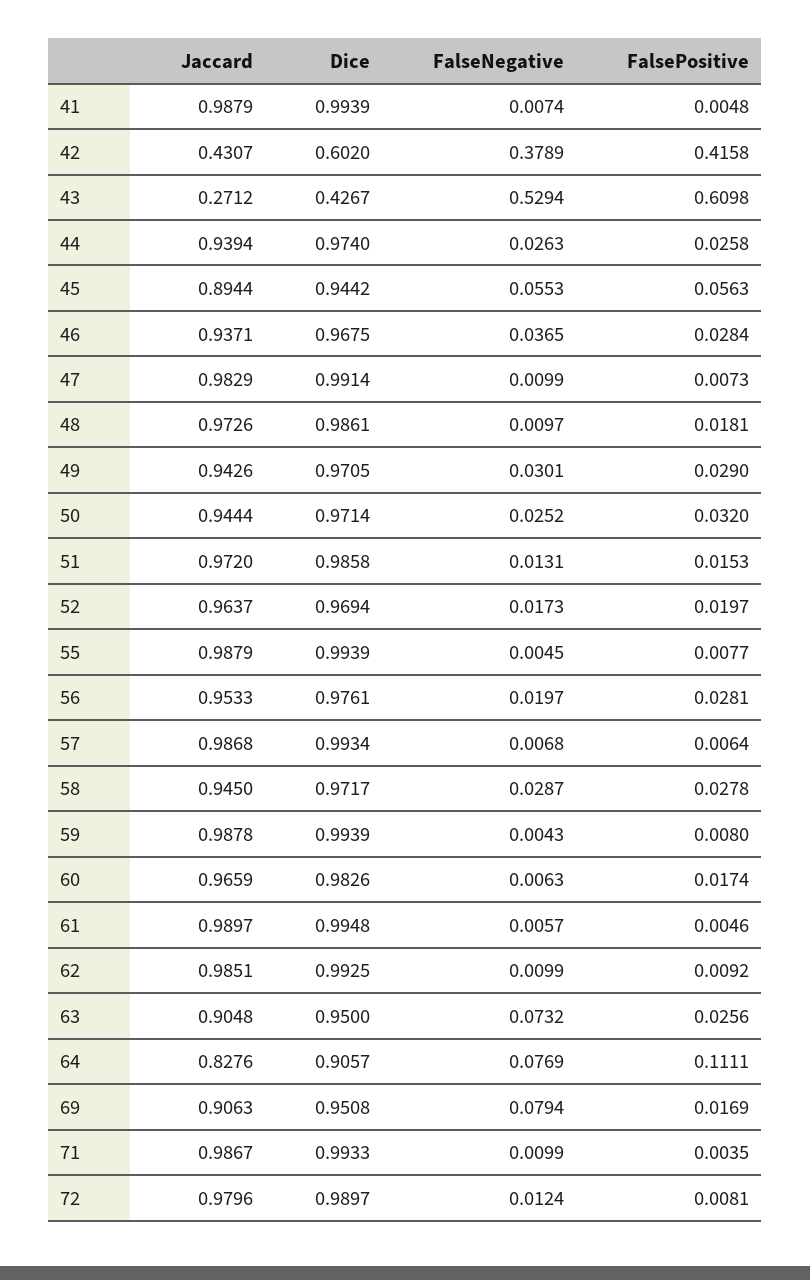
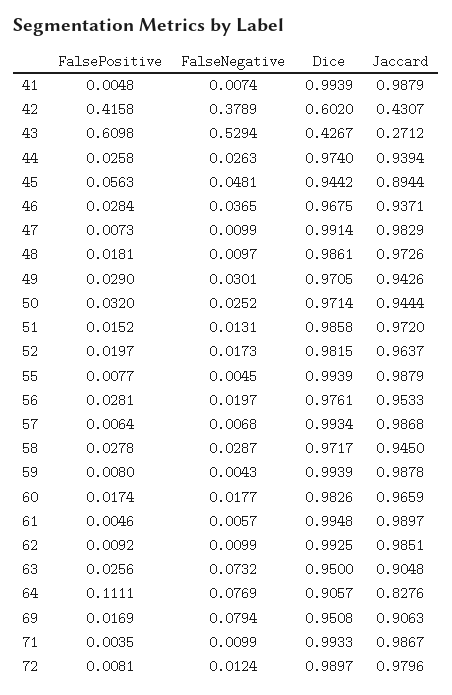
  {
    "Jaccard": {
      "41": 0.9879,
      "42": 0.4307,
      "43": 0.2712,
      "44": 0.9394,
      "45": 0.8944,
      "46": 0.9371,
      "47": 0.9829,
      "48": 0.9726,
      "49": 0.9426,
      "50": 0.9444,
      "51": 0.972,
      "52": 0.9637,
      "55": 0.9879,
      "56": 0.9533,
      "57": 0.9868,
      "58": 0.945,
      "59": 0.9878,
      "60": 0.9659,
      "61": 0.9897,
      "62": 0.9851,
      "63": 0.9048,
      "64": 0.8276,
      "69": 0.9063,
      "71": 0.9867,
      "72": 0.9796
    },
    "Dice": {
      "41": 0.9939,
      "42": 0.602,
      "43": 0.4267,
      "44": 0.974,
      "45": 0.9442,
      "46": 0.9675,
      "47": 0.9914,
      "48": 0.9861,
      "49": 0.9705,
      "50": 0.9714,
      "51": 0.9858,
-     "52": 0.9694,
+     "52": 0.9815,
      "55": 0.9939,
      "56": 0.9761,
      "57": 0.9934,
      "58": 0.9717,
      "59": 0.9939,
      "60": 0.9826,
      "61": 0.9948,
      "62": 0.9925,
      "63": 0.95,
      "64": 0.9057,
      "69": 0.9508,
      "71": 0.9933,
      "72": 0.9897
    },
    "FalseNegative": {
      "41": 0.0074,
      "42": 0.3789,
      "43": 0.5294,
      "44": 0.0263,
-     "45": 0.0553,
+     "45": 0.0481,
      "46": 0.0365,
      "47": 0.0099,
      "48": 0.0097,
      "49": 0.0301,
      "50": 0.0252,
      "51": 0.0131,
      "52": 0.0173,
      "55": 0.0045,
      "56": 0.0197,
      "57": 0.0068,
      "58": 0.0287,
      "59": 0.0043,
-     "60": 0.0063,
+     "60": 0.0177,
      "61": 0.0057,
      "62": 0.0099,
      "63": 0.0732,
      "64": 0.0769,
      "69": 0.0794,
      "71": 0.0099,
      "72": 0.0124
    },
    "FalsePositive": {
      "41": 0.0048,
      "42": 0.4158,
      "43": 0.6098,
      "44": 0.0258,
      "45": 0.0563,
      "46": 0.0284,
      "47": 0.0073,
      "48": 0.0181,
      "49": 0.029,
      "50": 0.032,
-     "51": 0.0153,
+     "51": 0.0152,
      "52": 0.0197,
      "55": 0.0077,
      "56": 0.0281,
      "57": 0.0064,
      "58": 0.0278,
      "59": 0.008,
      "60": 0.0174,
      "61": 0.0046,
      "62": 0.0092,
      "63": 0.0256,
      "64": 0.1111,
      "69": 0.0169,
      "71": 0.0035,
      "72": 0.0081
    }
  }

